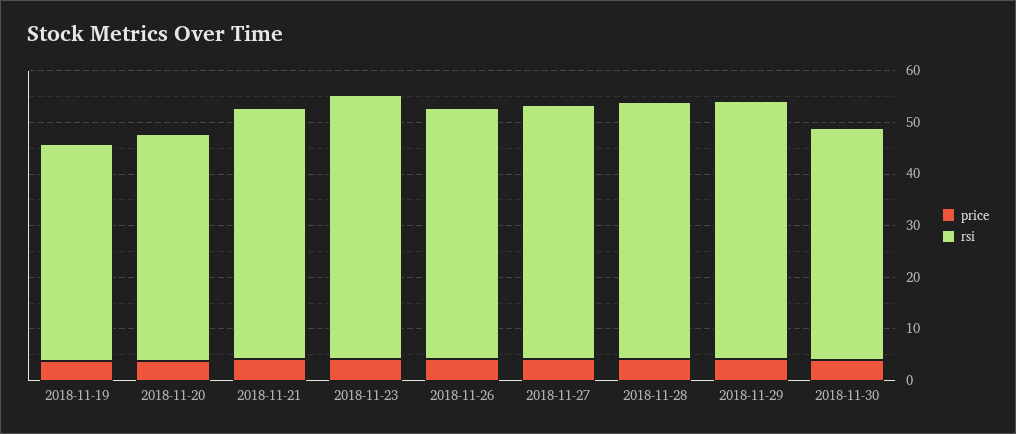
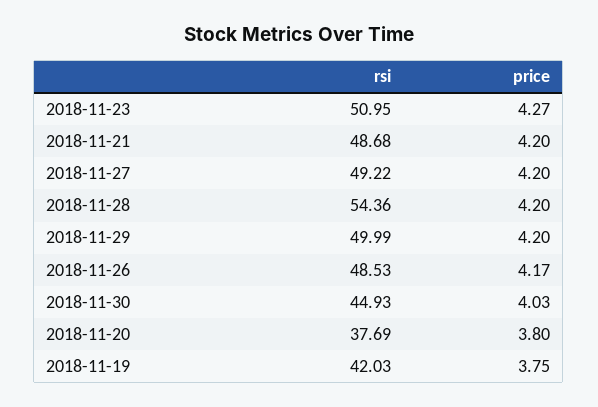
  {
    "price": {
      "2018-11-19": 3.75,
      "2018-11-20": 3.8,
      "2018-11-21": 4.2,
      "2018-11-23": 4.27,
      "2018-11-26": 4.17,
      "2018-11-27": 4.2,
      "2018-11-28": 4.2,
      "2018-11-29": 4.2,
      "2018-11-30": 4.03
    },
    "rsi": {
      "2018-11-19": 42.03,
-     "2018-11-20": 44,
+     "2018-11-20": 37.69,
      "2018-11-21": 48.68,
      "2018-11-23": 50.95,
      "2018-11-26": 48.53,
      "2018-11-27": 49.22,
-     "2018-11-28": 50,
+     "2018-11-28": 54.36,
      "2018-11-29": 49.99,
      "2018-11-30": 44.93
    }
  }

